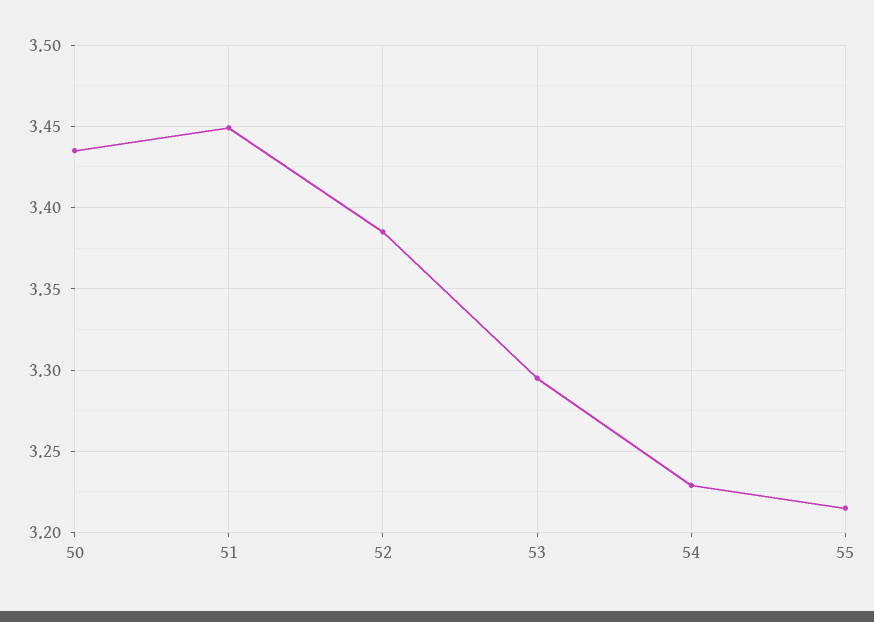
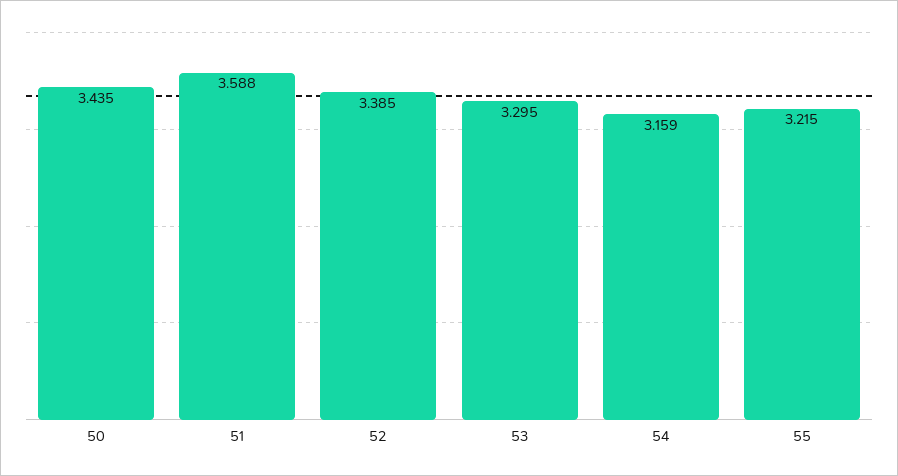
  {
    "50": 3.435,
-   "51": 3.45,
+   "51": 3.588,
    "52": 3.385,
    "53": 3.295,
-   "54": 3.23,
+   "54": 3.159,
    "55": 3.215
  }

